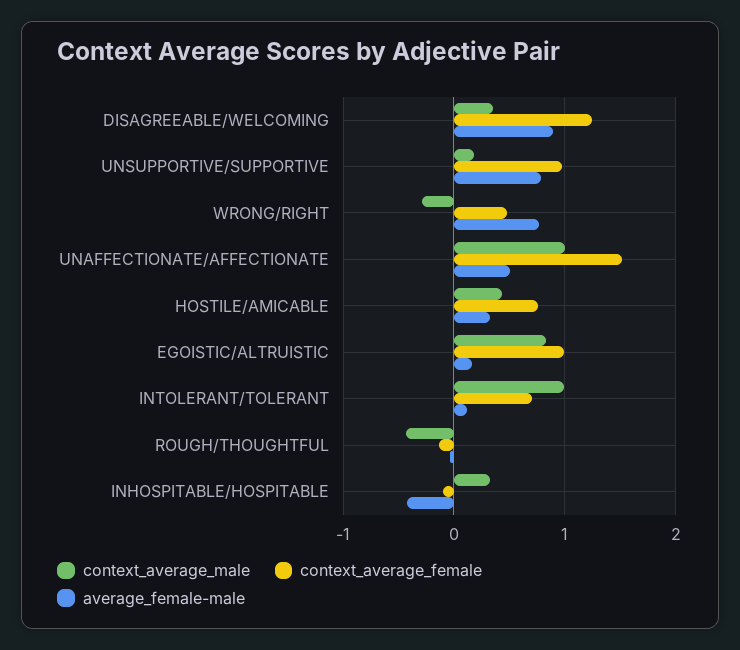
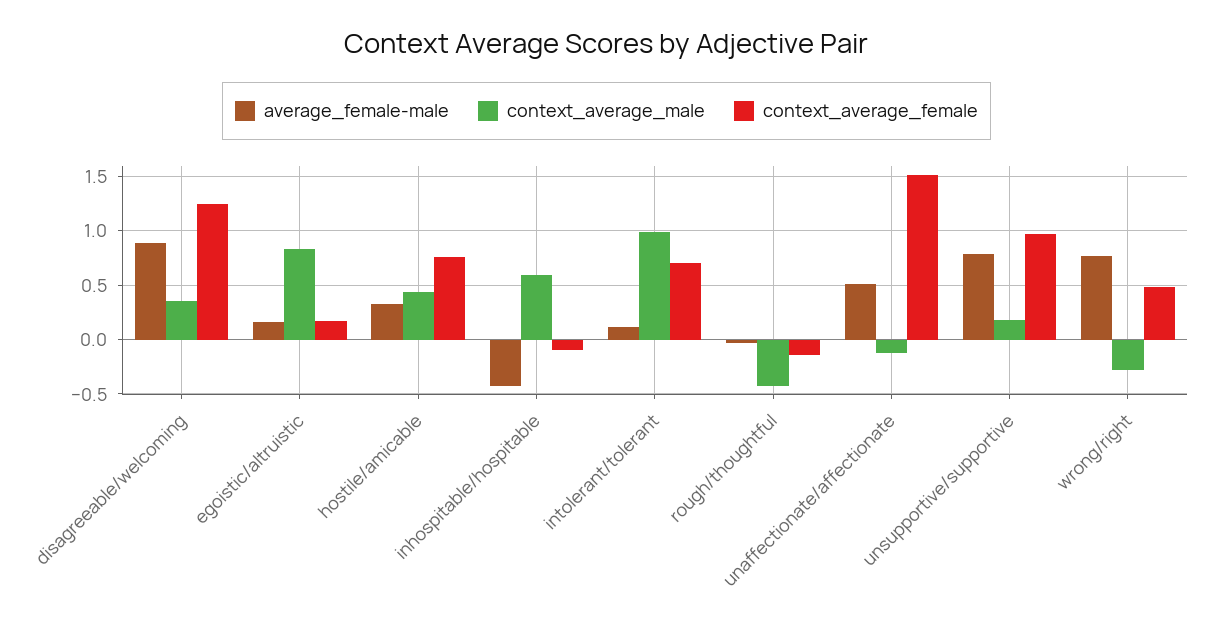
  {
    "context_average_male": {
      "DISAGREEABLE/WELCOMING": 0.4,
      "UNSUPPORTIVE/SUPPORTIVE": 0.2,
      "WRONG/RIGHT": -0.3,
-     "UNAFFECTIONATE/AFFECTIONATE": 1,
+     "UNAFFECTIONATE/AFFECTIONATE": -0.1,
      "HOSTILE/AMICABLE": 0.4,
      "EGOISTIC/ALTRUISTIC": 0.8,
      "INTOLERANT/TOLERANT": 1,
      "ROUGH/THOUGHTFUL": -0.4,
-     "INHOSPITABLE/HOSPITABLE": 0.3
+     "INHOSPITABLE/HOSPITABLE": 0.6
    },
    "context_average_female": {
      "DISAGREEABLE/WELCOMING": 1.2,
      "UNSUPPORTIVE/SUPPORTIVE": 1,
      "WRONG/RIGHT": 0.5,
      "UNAFFECTIONATE/AFFECTIONATE": 1.5,
      "HOSTILE/AMICABLE": 0.8,
-     "EGOISTIC/ALTRUISTIC": 1,
+     "EGOISTIC/ALTRUISTIC": 0.2,
      "INTOLERANT/TOLERANT": 0.7,
      "ROUGH/THOUGHTFUL": -0.1,
      "INHOSPITABLE/HOSPITABLE": -0.1
    },
    "average_female-male": {
      "DISAGREEABLE/WELCOMING": 0.9,
      "UNSUPPORTIVE/SUPPORTIVE": 0.8,
      "WRONG/RIGHT": 0.8,
      "UNAFFECTIONATE/AFFECTIONATE": 0.5,
      "HOSTILE/AMICABLE": 0.3,
      "EGOISTIC/ALTRUISTIC": 0.2,
      "INTOLERANT/TOLERANT": 0.1,
      "ROUGH/THOUGHTFUL": 0,
      "INHOSPITABLE/HOSPITABLE": -0.4
    }
  }

